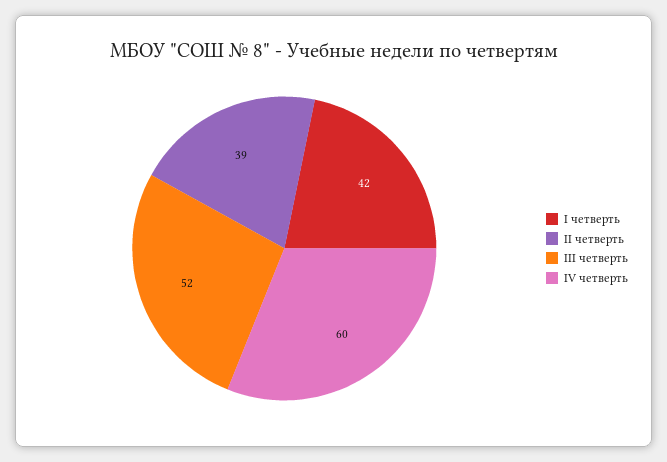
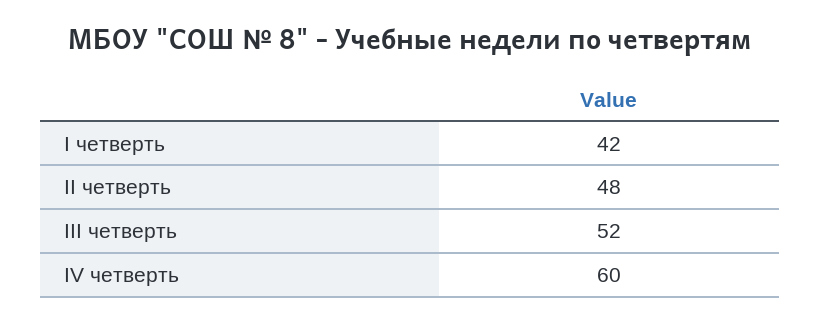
  {
    "I четверть": 42,
-   "II четверть": 39,
+   "II четверть": 48,
    "III четверть": 52,
    "IV четверть": 60
  }

